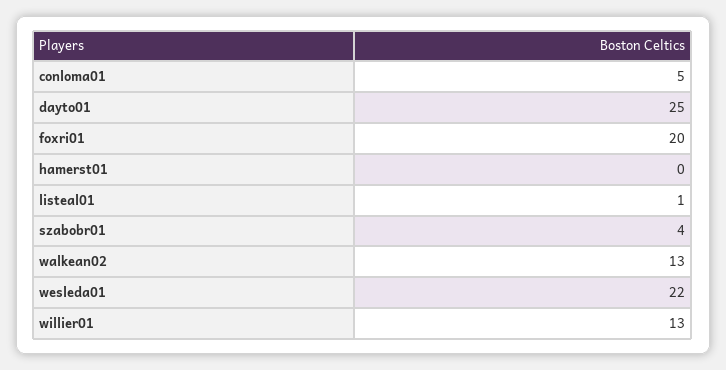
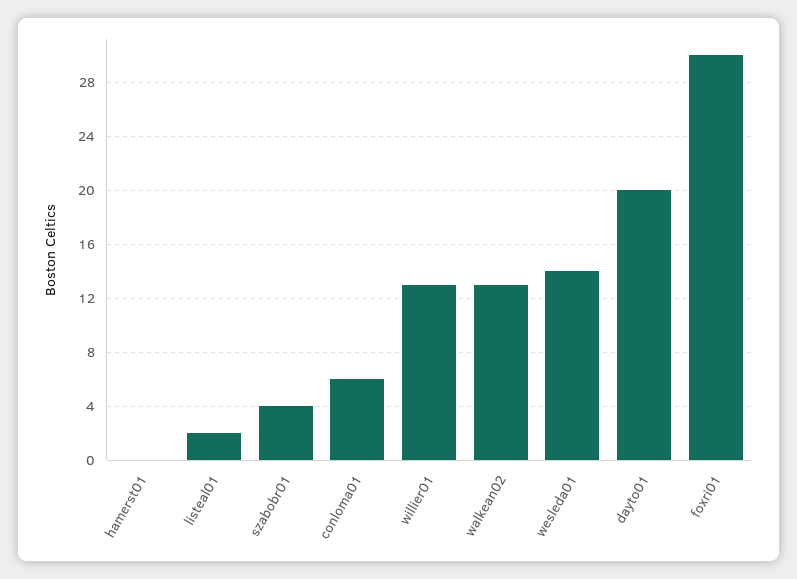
  {
-   "conloma01": 5,
+   "conloma01": 6,
-   "dayto01": 25,
+   "dayto01": 20,
-   "foxri01": 20,
+   "foxri01": 30,
    "hamerst01": 0,
-   "listeal01": 1,
+   "listeal01": 2,
    "szabobr01": 4,
    "walkean02": 13,
-   "wesleda01": 22,
+   "wesleda01": 14,
    "willier01": 13
  }

